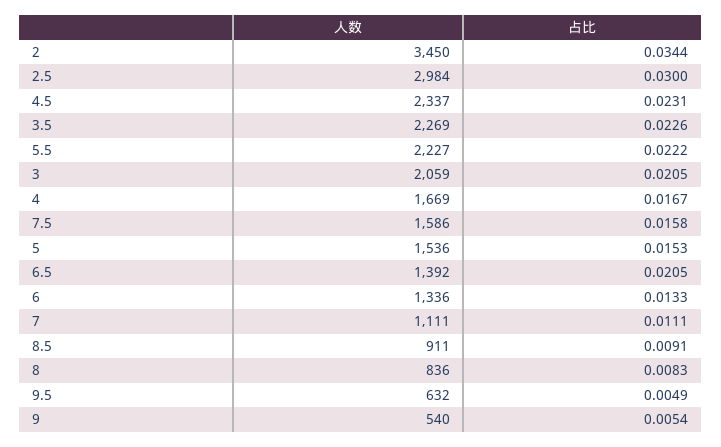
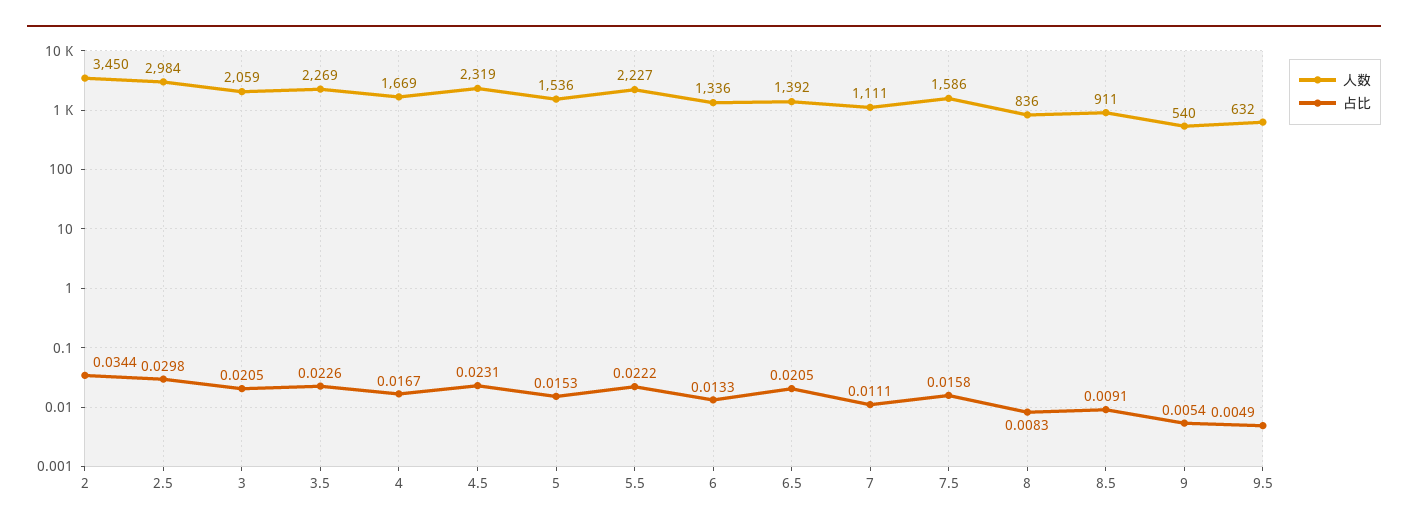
  {
    "人数": {
      "2": 3450,
      "2.5": 2984,
-     "4.5": 2337,
+     "4.5": 2319,
      "3.5": 2269,
      "5.5": 2227,
      "3": 2059,
      "4": 1669,
      "7.5": 1586,
      "5": 1536,
      "6.5": 1392,
      "6": 1336,
      "7": 1111,
      "8.5": 911,
      "8": 836,
      "9.5": 632,
      "9": 540
    },
    "占比": {
      "2": 0.0344,
-     "2.5": 0.03,
+     "2.5": 0.0298,
      "4.5": 0.0231,
      "3.5": 0.0226,
      "5.5": 0.0222,
      "3": 0.0205,
      "4": 0.0167,
      "7.5": 0.0158,
      "5": 0.0153,
      "6.5": 0.0205,
      "6": 0.0133,
      "7": 0.0111,
      "8.5": 0.0091,
      "8": 0.0083,
      "9.5": 0.0049,
      "9": 0.0054
    }
  }

